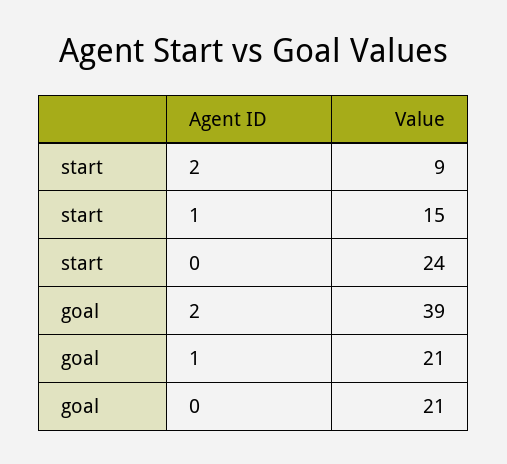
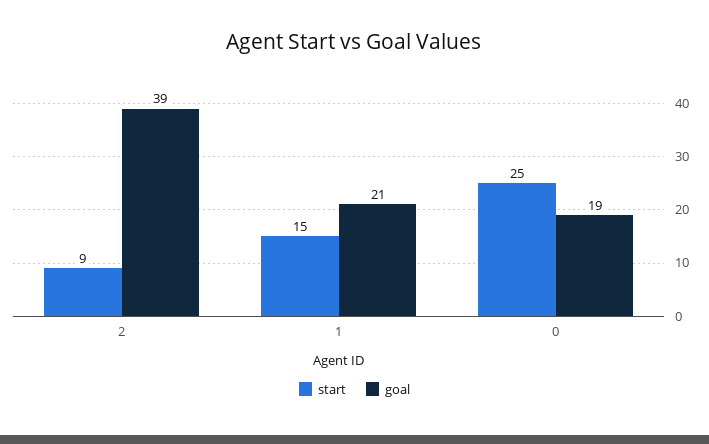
  {
    "start": {
      "2": 9,
      "1": 15,
-     "0": 24
+     "0": 25
    },
    "goal": {
      "2": 39,
      "1": 21,
-     "0": 21
+     "0": 19
    }
  }

